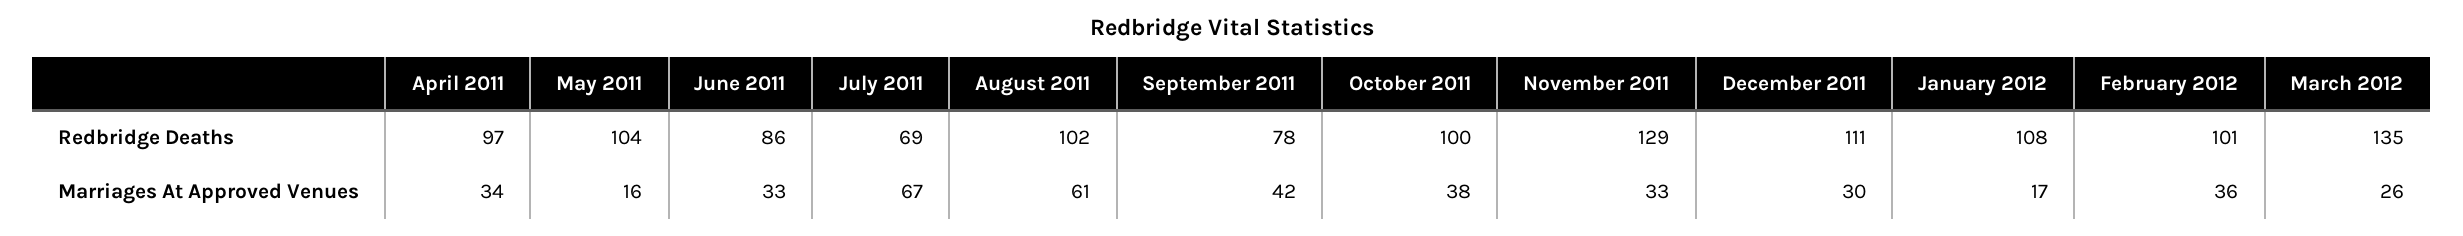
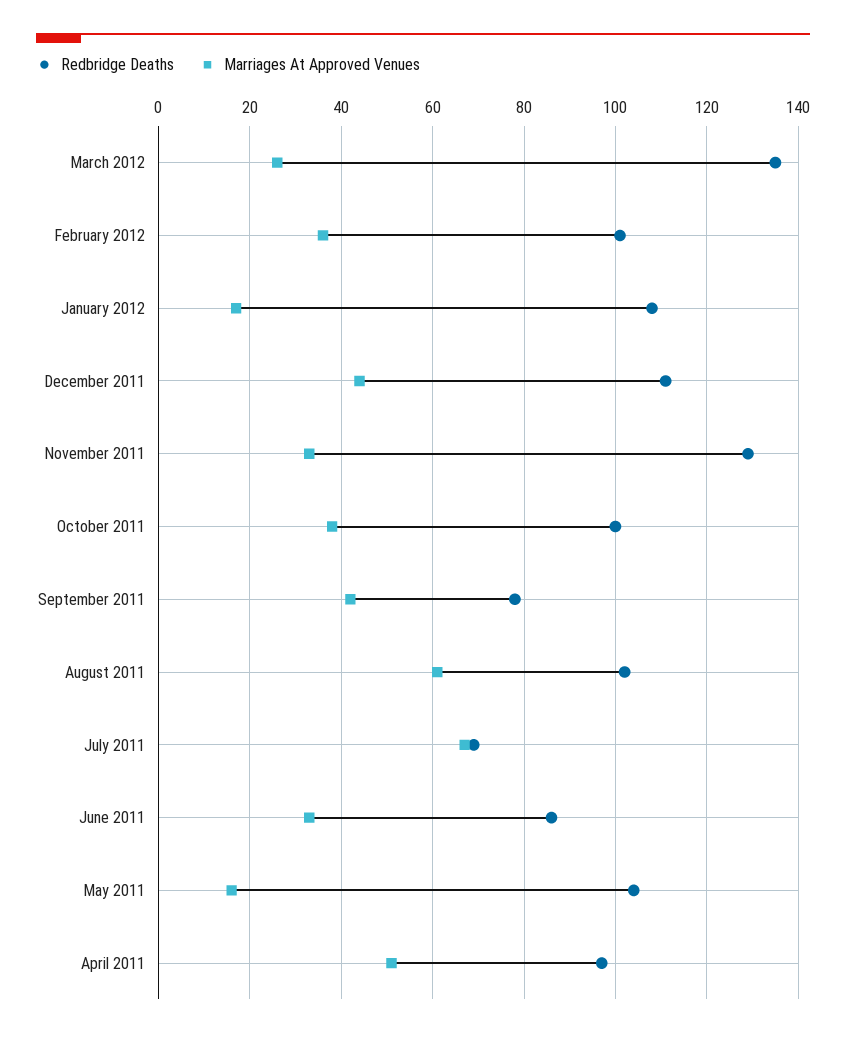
  {
    "Redbridge Deaths": {
      "April 2011": 97,
      "May 2011": 104,
      "June 2011": 86,
      "July 2011": 69,
      "August 2011": 102,
      "September 2011": 78,
      "October 2011": 100,
      "November 2011": 129,
      "December 2011": 111,
      "January 2012": 108,
      "February 2012": 101,
      "March 2012": 135
    },
    "Marriages At Approved Venues": {
-     "April 2011": 34,
+     "April 2011": 50,
      "May 2011": 16,
      "June 2011": 33,
      "July 2011": 67,
      "August 2011": 61,
      "September 2011": 42,
      "October 2011": 38,
      "November 2011": 33,
-     "December 2011": 30,
+     "December 2011": 45,
      "January 2012": 17,
      "February 2012": 36,
      "March 2012": 26
    }
  }

